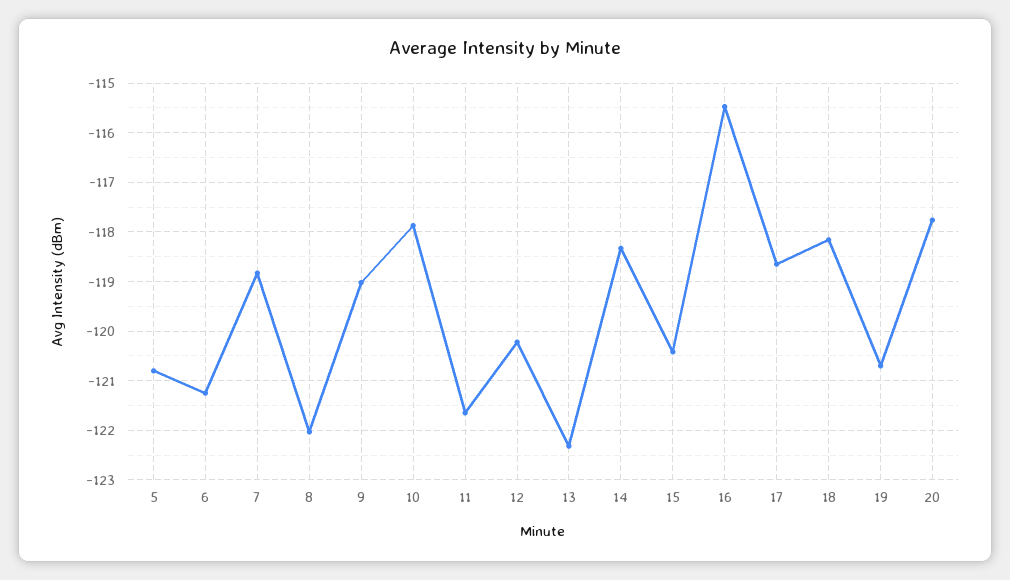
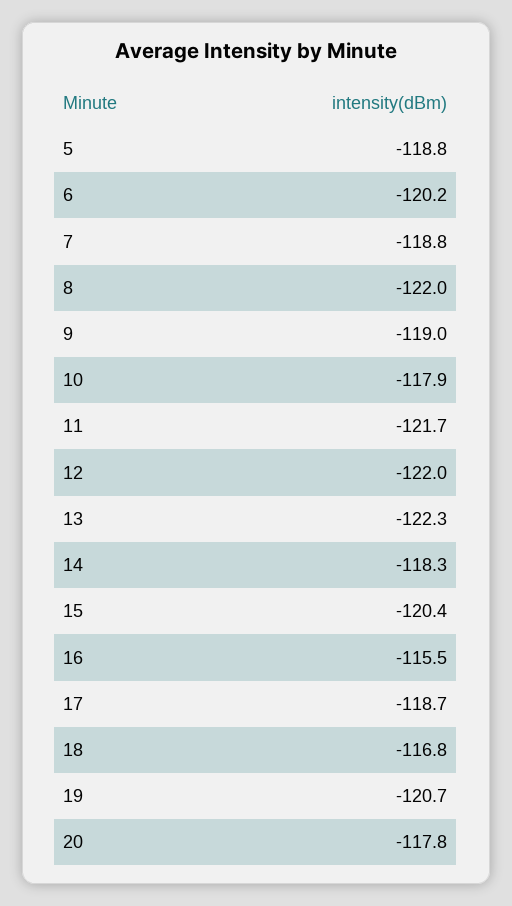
  {
-   "5": -120.8,
+   "5": -118.8,
-   "6": -121.2,
+   "6": -120.2,
    "7": -118.8,
    "8": -122,
    "9": -119,
    "10": -117.9,
    "11": -121.7,
-   "12": -120.2,
+   "12": -122,
    "13": -122.3,
    "14": -118.3,
    "15": -120.4,
    "16": -115.5,
    "17": -118.7,
-   "18": -118.2,
+   "18": -116.8,
    "19": -120.7,
    "20": -117.8
  }

